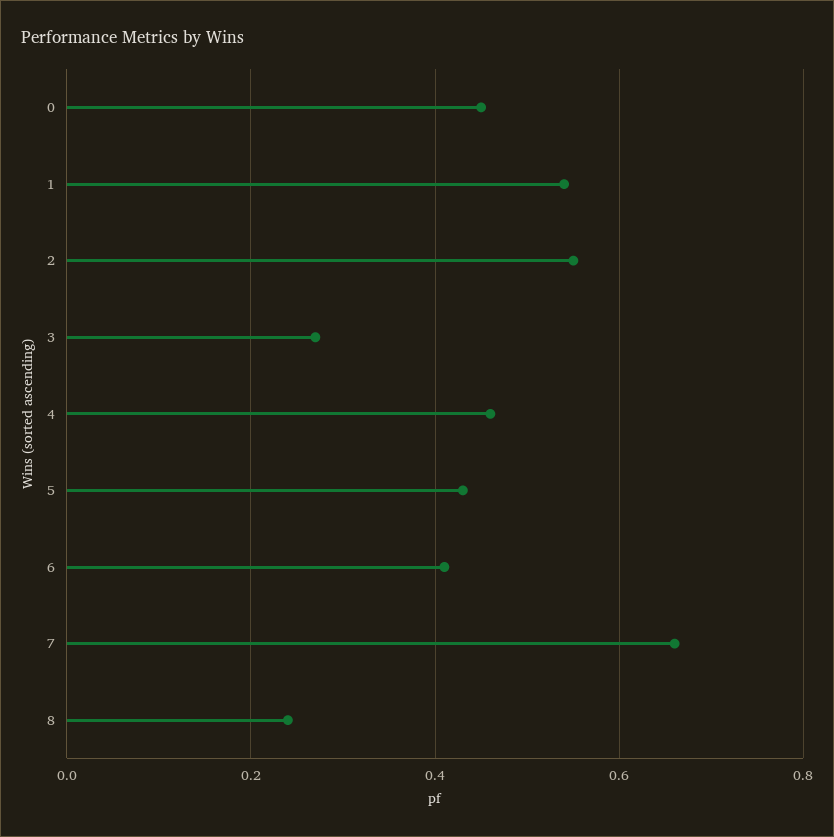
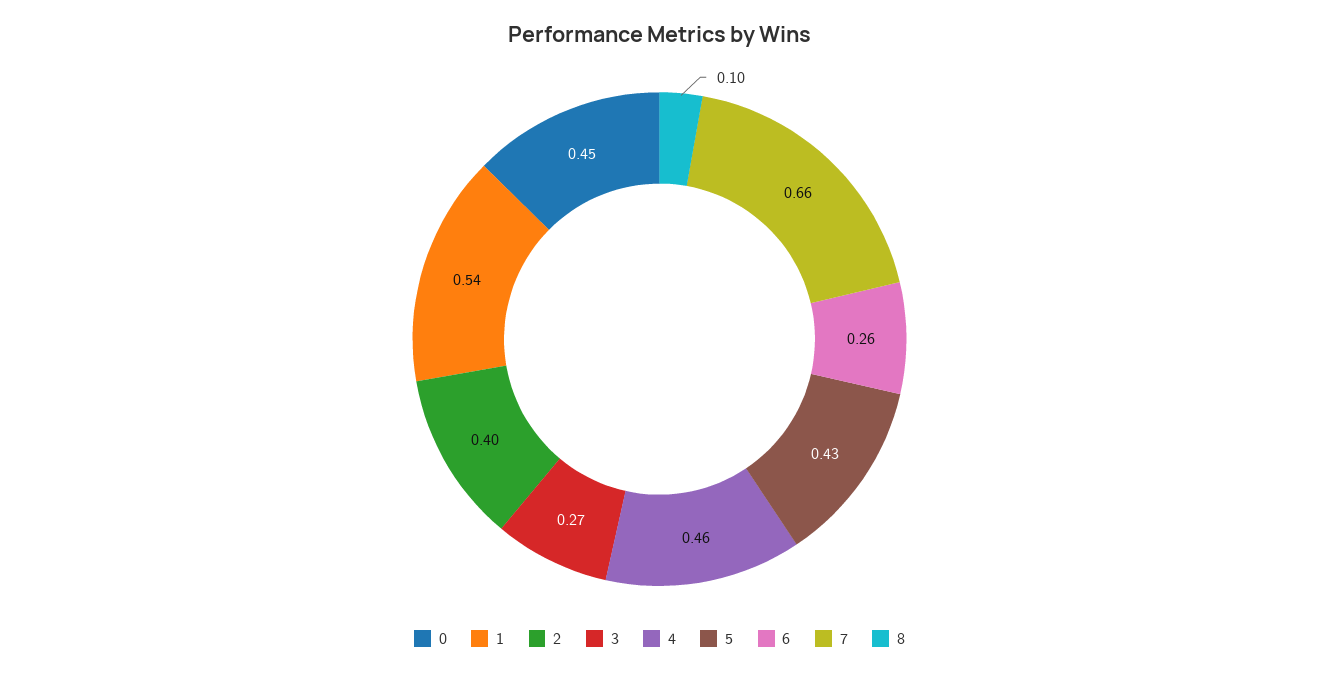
  {
    "0": 0.45,
    "1": 0.54,
-   "2": 0.55,
+   "2": 0.4,
    "3": 0.27,
    "4": 0.46,
    "5": 0.43,
-   "6": 0.4,
+   "6": 0.26,
    "7": 0.66,
-   "8": 0.25
+   "8": 0.1
  }

